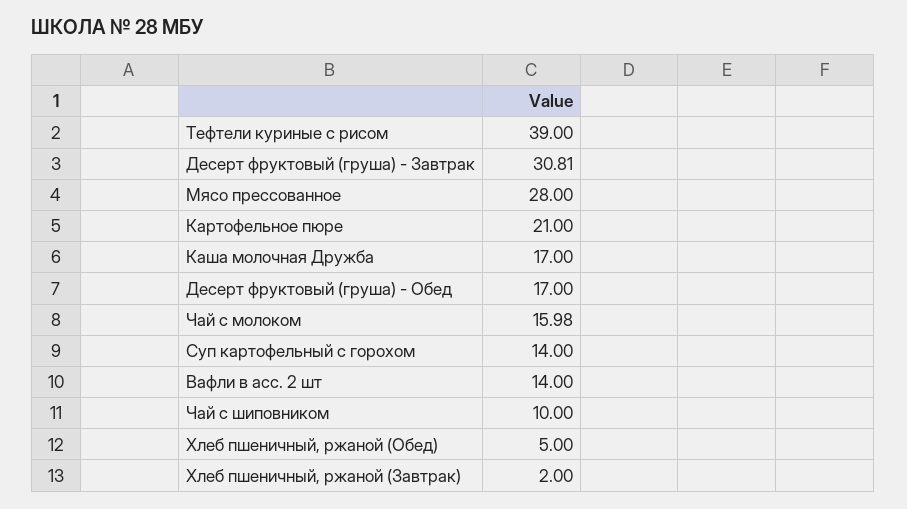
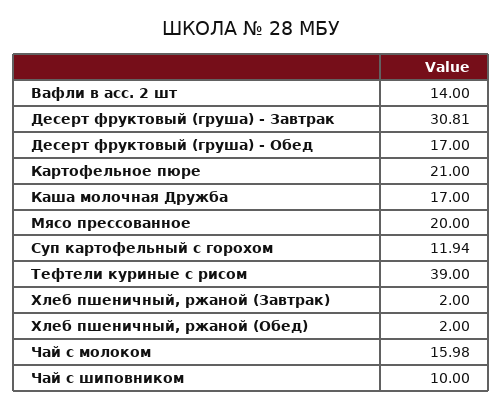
  {
    "Тефтели куриные с рисом": 39,
    "Десерт фруктовый (груша) - Завтрак": 30.81,
-   "Мясо прессованное": 28,
+   "Мясо прессованное": 20,
    "Картофельное пюре": 21,
    "Каша молочная Дружба": 17,
    "Десерт фруктовый (груша) - Обед": 17,
    "Чай с молоком": 15.98,
-   "Суп картофельный с горохом": 14,
+   "Суп картофельный с горохом": 11.94,
    "Вафли в асс. 2 шт": 14,
    "Чай с шиповником": 10,
-   "Хлеб пшеничный, ржаной (Обед)": 5,
+   "Хлеб пшеничный, ржаной (Обед)": 2,
    "Хлеб пшеничный, ржаной (Завтрак)": 2
  }

